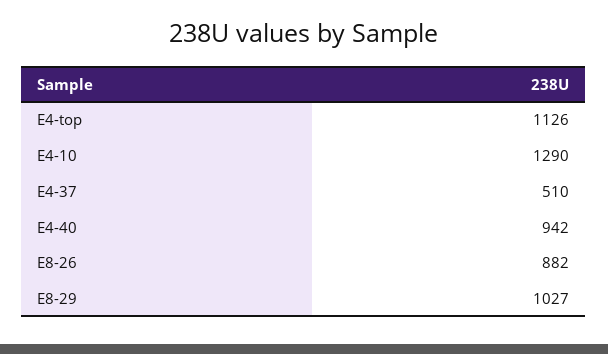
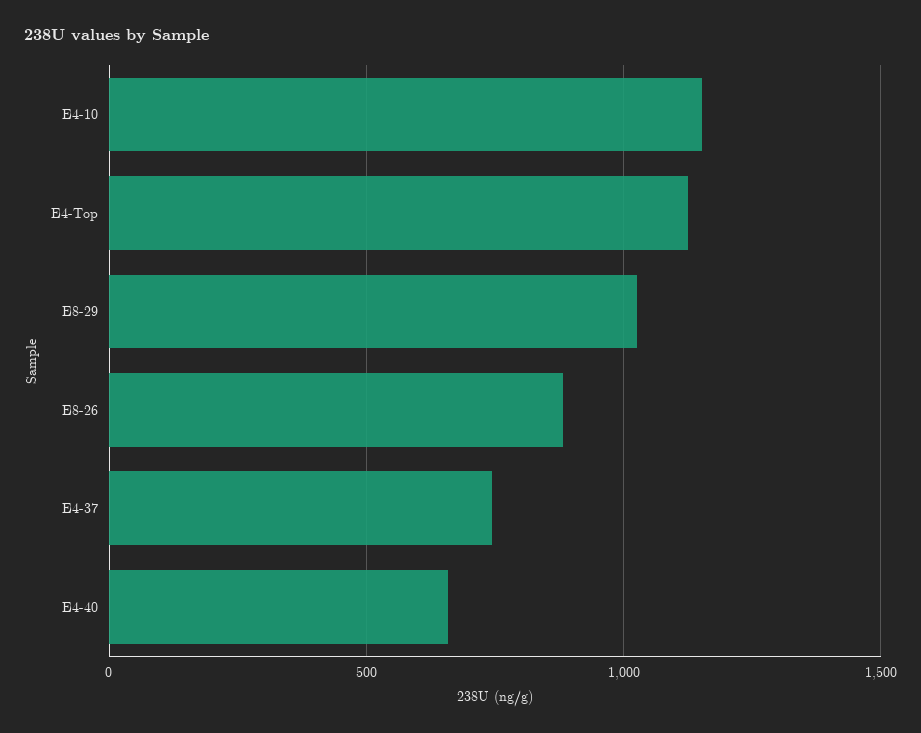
  {
    "E4-top": 1126,
-   "E4-10": 1290,
+   "E4-10": 1150,
-   "E4-37": 510,
+   "E4-37": 750,
-   "E4-40": 942,
+   "E4-40": 650,
    "E8-26": 882,
    "E8-29": 1027
  }

